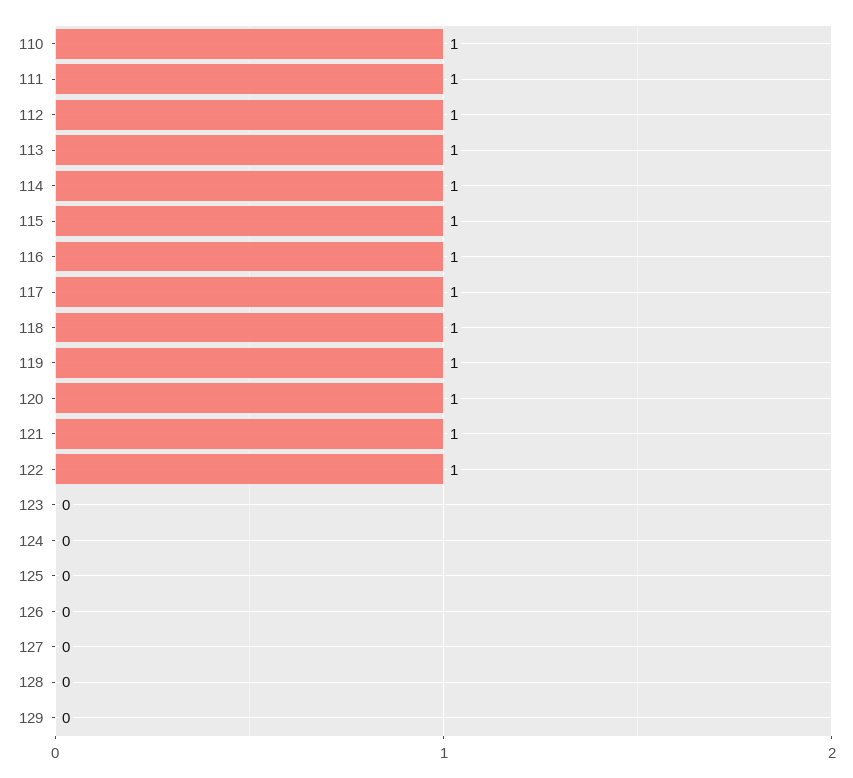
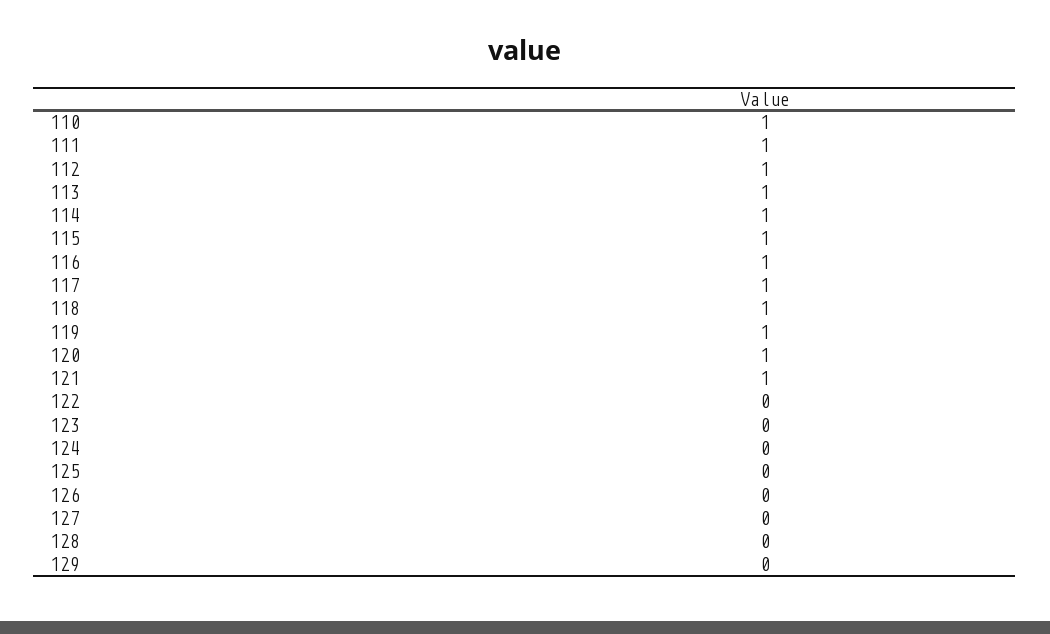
  {
    "110": 1,
    "111": 1,
    "112": 1,
    "113": 1,
    "114": 1,
    "115": 1,
    "116": 1,
    "117": 1,
    "118": 1,
    "119": 1,
    "120": 1,
    "121": 1,
-   "122": 1,
+   "122": 0,
    "123": 0,
    "124": 0,
    "125": 0,
    "126": 0,
    "127": 0,
    "128": 0,
    "129": 0
  }

